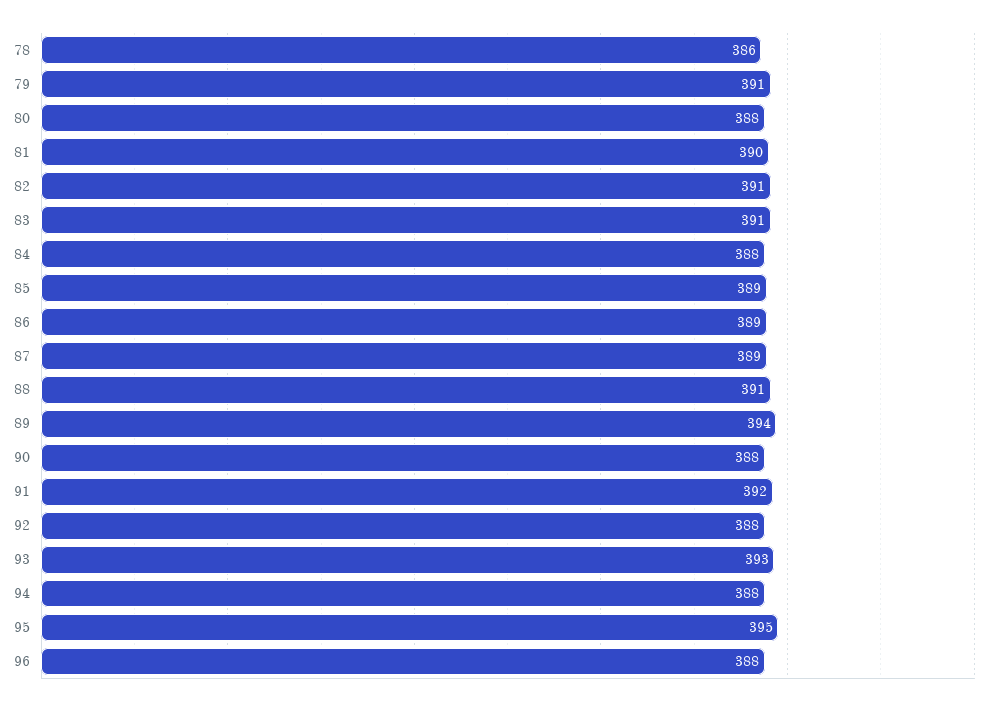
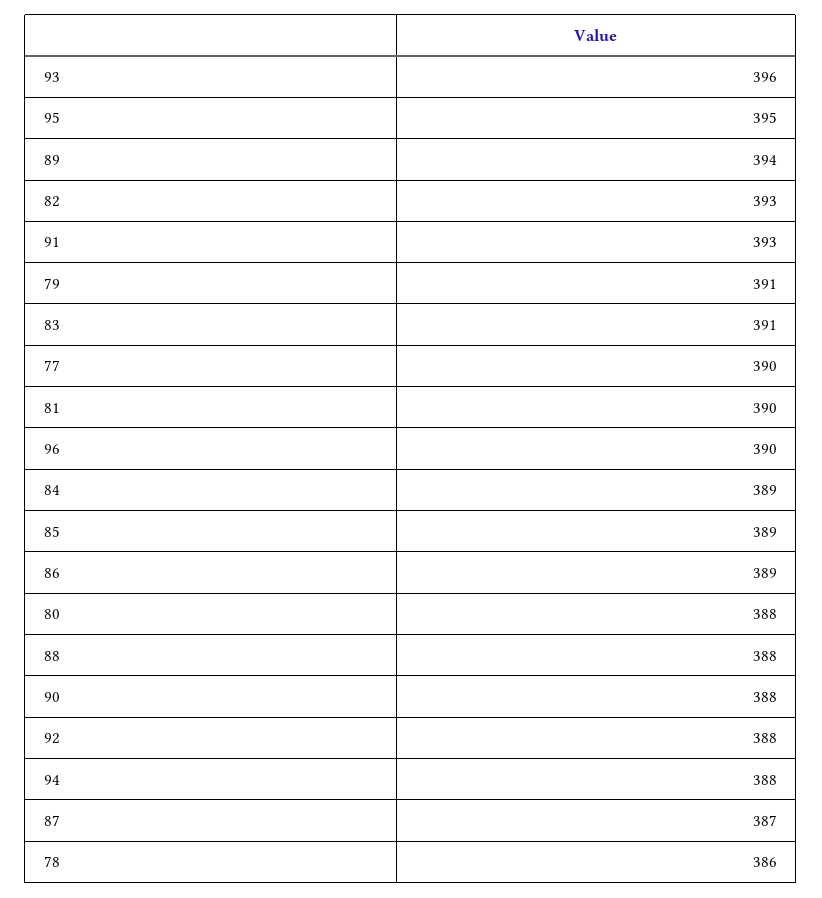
  {
    "78": 386,
    "79": 391,
    "80": 388,
    "81": 390,
-   "82": 391,
+   "82": 393,
    "83": 391,
-   "84": 388,
+   "84": 389,
    "85": 389,
    "86": 389,
-   "87": 389,
+   "87": 387,
-   "88": 391,
+   "88": 388,
    "89": 394,
    "90": 388,
-   "91": 392,
+   "91": 393,
    "92": 388,
-   "93": 393,
+   "93": 396,
    "94": 388,
    "95": 395,
-   "96": 388
+   "96": 390,
+   "77": 390
  }

